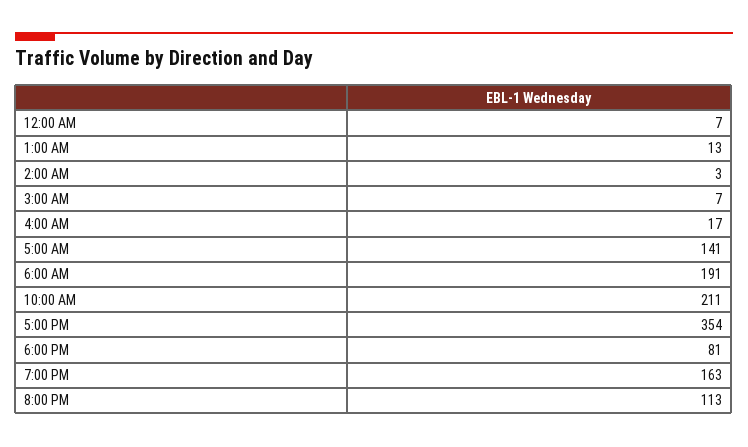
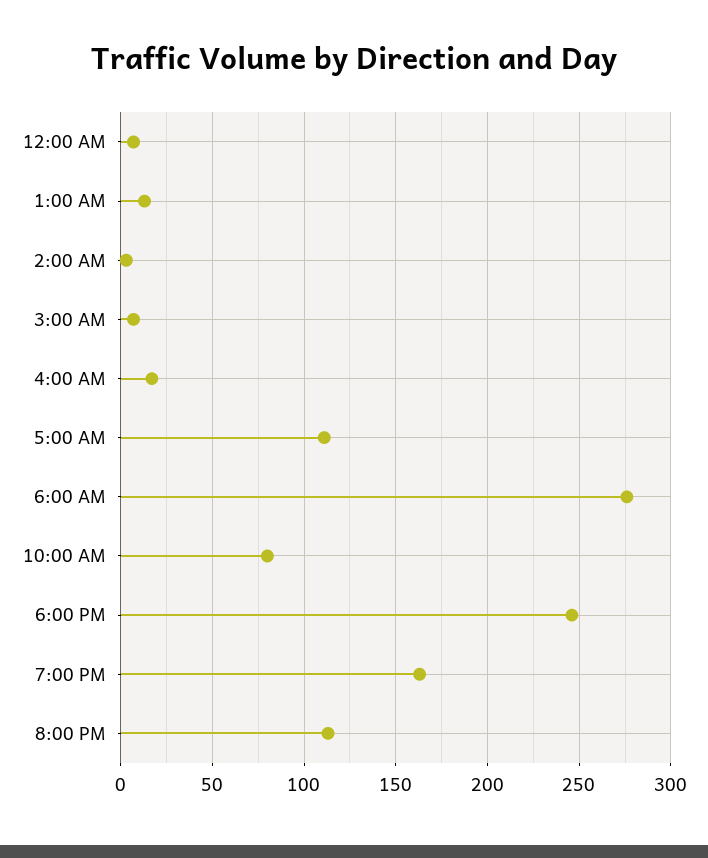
  {
    "12:00 AM": 7,
    "1:00 AM": 13,
    "2:00 AM": 3,
    "3:00 AM": 7,
    "4:00 AM": 17,
-   "5:00 AM": 141,
+   "5:00 AM": 110,
-   "6:00 AM": 191,
+   "6:00 AM": 275,
-   "10:00 AM": 211,
+   "10:00 AM": 80,
-   "5:00 PM": 354,
-   "6:00 PM": 81,
+   "6:00 PM": 245,
    "7:00 PM": 163,
    "8:00 PM": 113
  }

